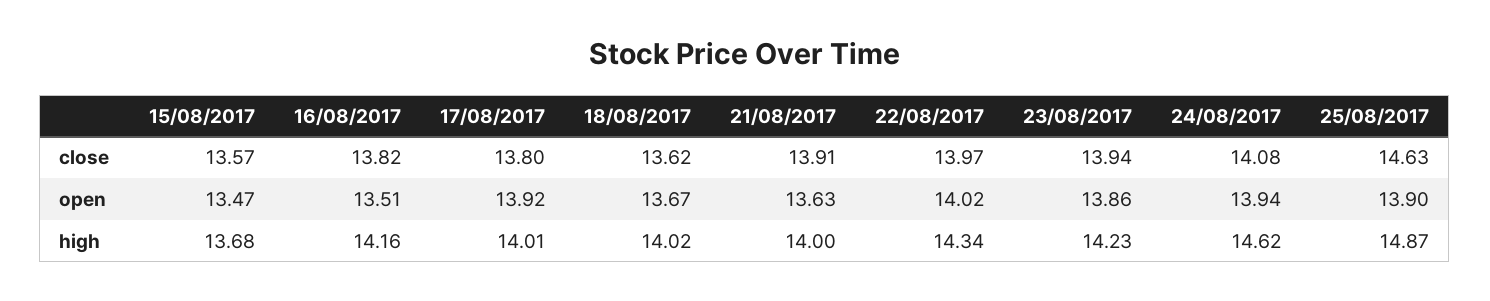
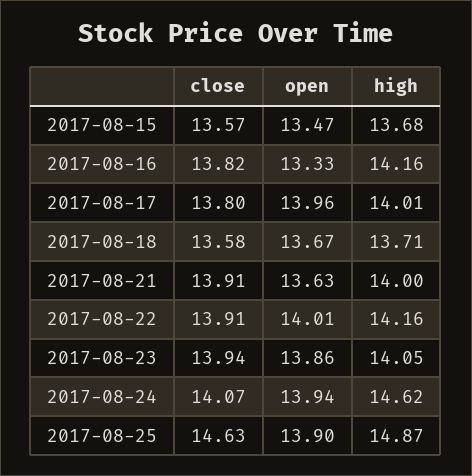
  {
    "15/08/2017": {
      "close": 13.57,
      "open": 13.47,
      "high": 13.68
    },
    "16/08/2017": {
      "close": 13.82,
-     "open": 13.51,
+     "open": 13.33,
      "high": 14.16
    },
    "17/08/2017": {
      "close": 13.8,
-     "open": 13.92,
+     "open": 13.96,
      "high": 14.01
    },
    "18/08/2017": {
-     "close": 13.62,
+     "close": 13.58,
      "open": 13.67,
-     "high": 14.02
+     "high": 13.71
    },
    "21/08/2017": {
      "close": 13.91,
      "open": 13.63,
      "high": 14
    },
    "22/08/2017": {
-     "close": 13.97,
+     "close": 13.91,
-     "open": 14.02,
+     "open": 14.01,
-     "high": 14.34
+     "high": 14.16
    },
    "23/08/2017": {
      "close": 13.94,
      "open": 13.86,
-     "high": 14.23
+     "high": 14.05
    },
    "24/08/2017": {
-     "close": 14.08,
+     "close": 14.07,
      "open": 13.94,
      "high": 14.62
    },
    "25/08/2017": {
      "close": 14.63,
      "open": 13.9,
      "high": 14.87
    }
  }

